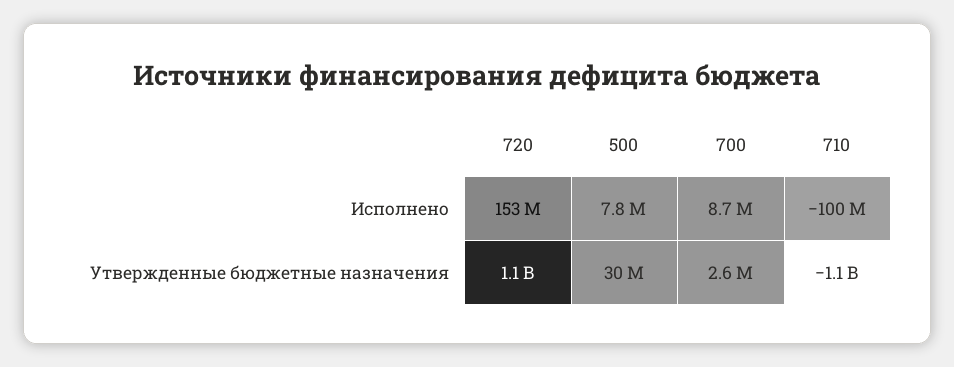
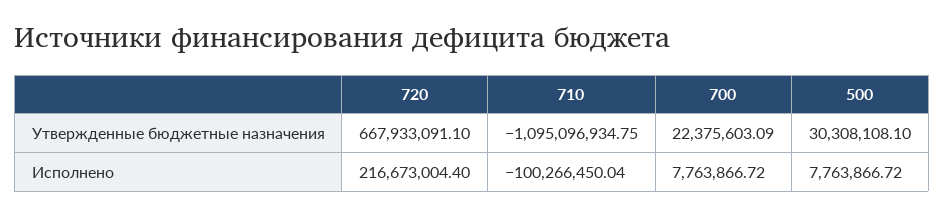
  {
    "720": {
-     "Исполнено": 153000000,
+     "Исполнено": 216673004.4,
-     "Утвержденные бюджетные назначения": 1100000000
+     "Утвержденные бюджетные назначения": 667933091.1
    },
    "500": {
      "Исполнено": 7763866.72,
      "Утвержденные бюджетные назначения": 30308108.1
    },
    "700": {
-     "Исполнено": 8700000,
+     "Исполнено": 7763866.72,
-     "Утвержденные бюджетные назначения": 2600000
+     "Утвержденные бюджетные назначения": 22375603.09
    },
    "710": {
      "Исполнено": -100266450.04,
      "Утвержденные бюджетные назначения": -1095096934.75
    }
  }

